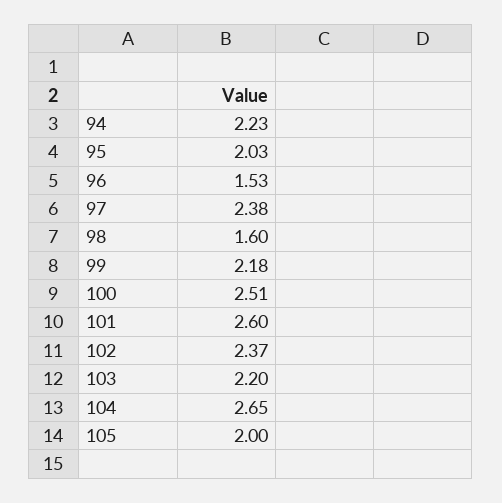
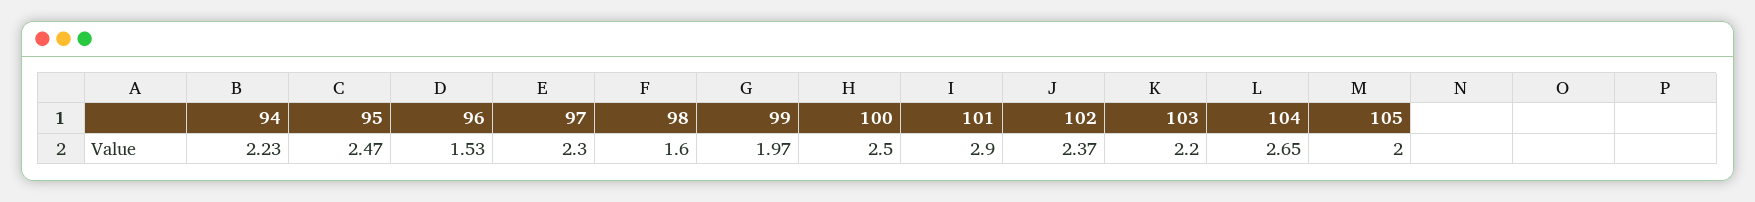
  {
    "94": 2.23,
-   "95": 2.03,
+   "95": 2.47,
    "96": 1.53,
-   "97": 2.38,
+   "97": 2.3,
    "98": 1.6,
-   "99": 2.18,
+   "99": 1.97,
-   "100": 2.51,
+   "100": 2.5,
-   "101": 2.6,
+   "101": 2.9,
    "102": 2.37,
    "103": 2.2,
    "104": 2.65,
    "105": 2
  }

